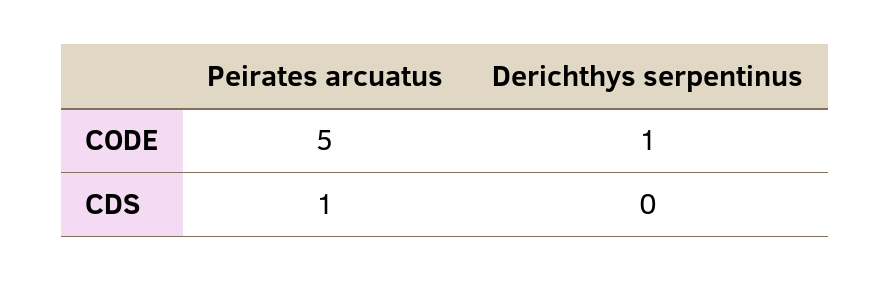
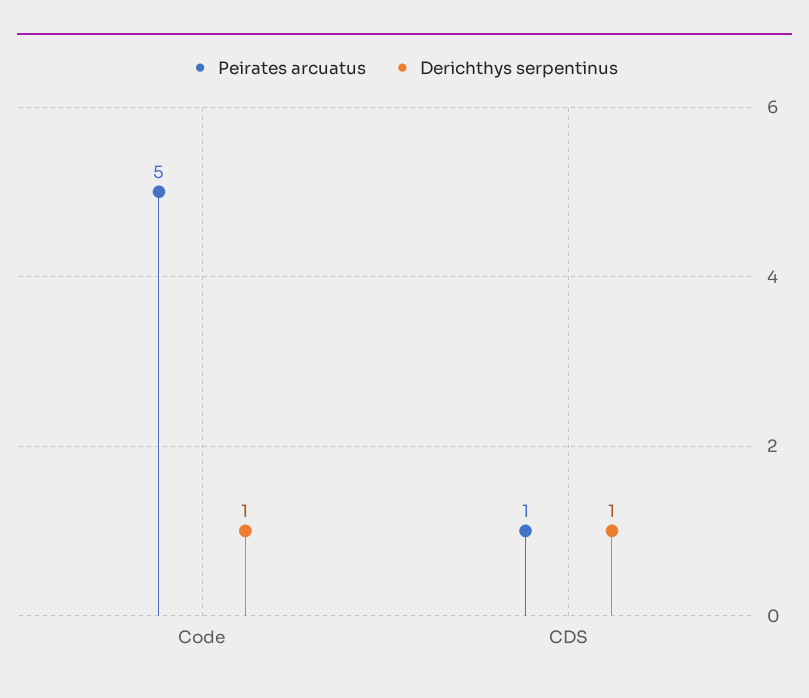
  {
    "Peirates arcuatus": {
      "CODE": 5,
      "CDS": 1
    },
    "Derichthys serpentinus": {
      "CODE": 1,
-     "CDS": 0
+     "CDS": 1
    }
  }

